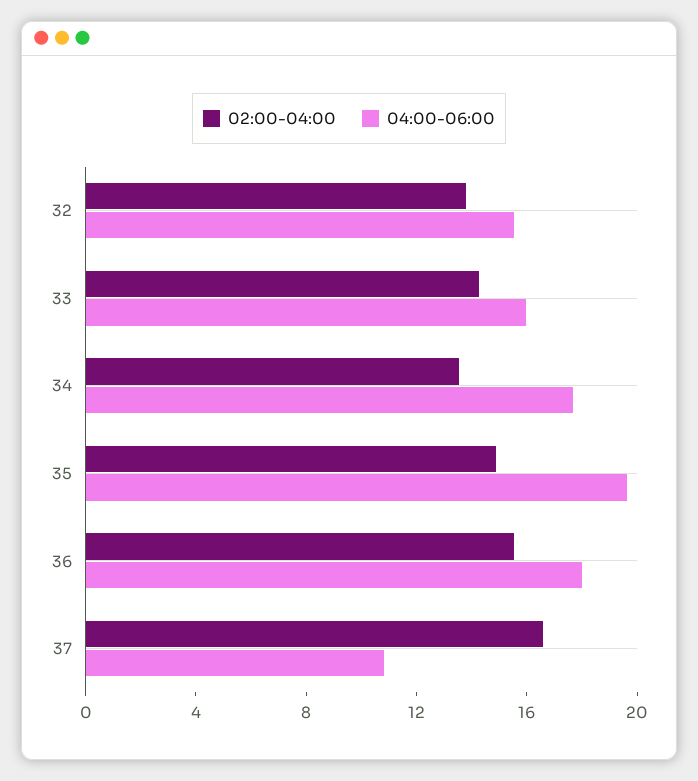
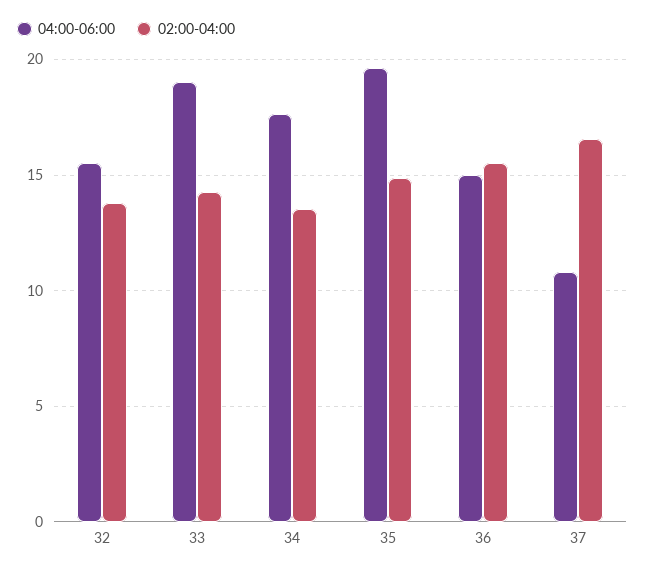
  {
    "02:00-04:00": {
      "32": 14,
      "33": 14.5,
      "34": 13.5,
      "35": 15,
      "36": 15.5,
      "37": 16.5
    },
    "04:00-06:00": {
      "32": 15.5,
-     "33": 16,
+     "33": 19,
      "34": 17.5,
      "35": 19.5,
-     "36": 18,
+     "36": 15,
      "37": 11
    }
  }

